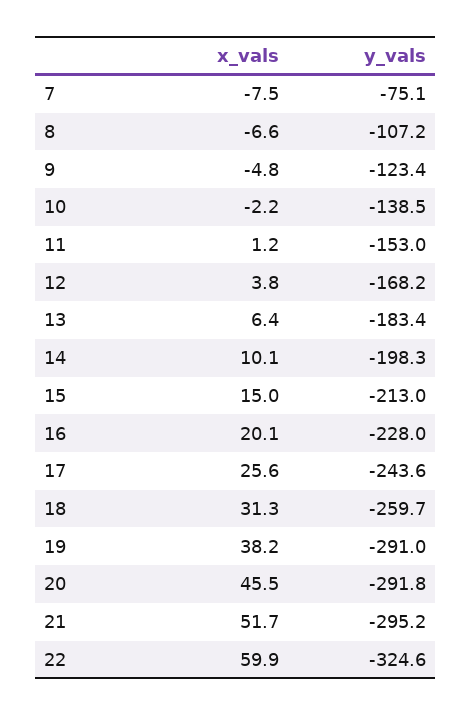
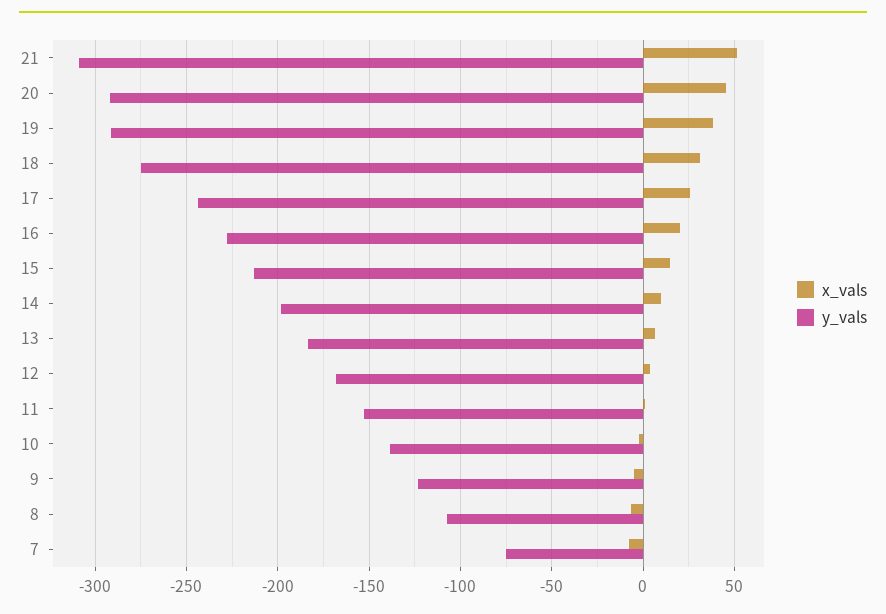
  {
    "x_vals": {
      "7": -7.5,
      "8": -6.6,
      "9": -4.8,
      "10": -2.2,
      "11": 1.2,
      "12": 3.8,
      "13": 6.4,
      "14": 10.1,
      "15": 15,
      "16": 20.1,
      "17": 25.6,
      "18": 31.3,
      "19": 38.2,
      "20": 45.5,
-     "21": 51.7,
+     "21": 51.7
-     "22": 59.9
    },
    "y_vals": {
      "7": -75.1,
      "8": -107.2,
      "9": -123.4,
      "10": -138.5,
      "11": -153,
      "12": -168.2,
      "13": -183.4,
      "14": -198.3,
      "15": -213,
      "16": -228,
      "17": -243.6,
-     "18": -259.7,
+     "18": -275,
      "19": -291,
      "20": -291.8,
-     "21": -295.2,
+     "21": -310
-     "22": -324.6
    }
  }

